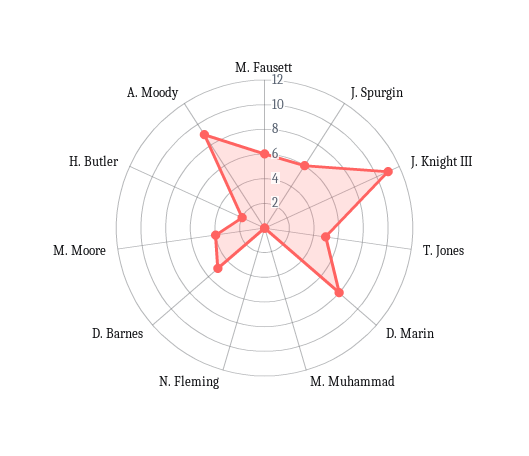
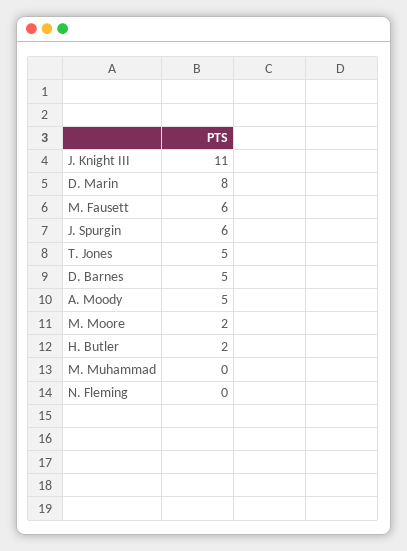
  {
    "M. Fausett": 6,
    "J. Spurgin": 6,
    "J. Knight III": 11,
    "T. Jones": 5,
    "D. Marin": 8,
    "M. Muhammad": 0,
    "N. Fleming": 0,
    "D. Barnes": 5,
-   "M. Moore": 4,
+   "M. Moore": 2,
    "H. Butler": 2,
-   "A. Moody": 9
+   "A. Moody": 5
  }

